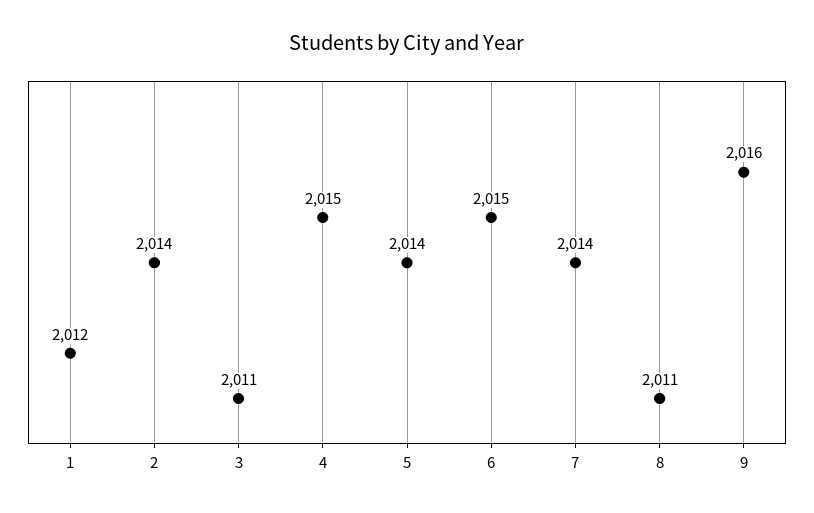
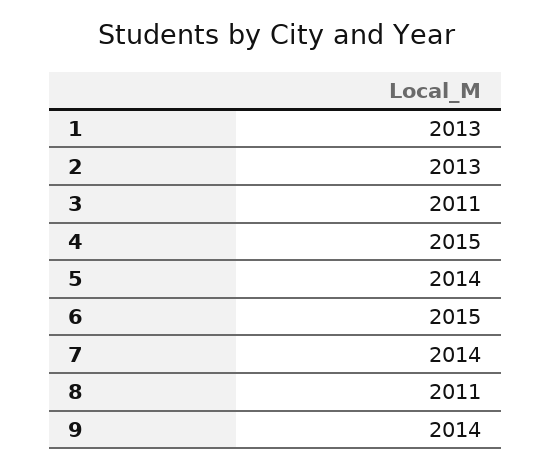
  {
-   "1": 2012,
+   "1": 2013,
-   "2": 2014,
+   "2": 2013,
    "3": 2011,
    "4": 2015,
    "5": 2014,
    "6": 2015,
    "7": 2014,
    "8": 2011,
-   "9": 2016
+   "9": 2014
  }

